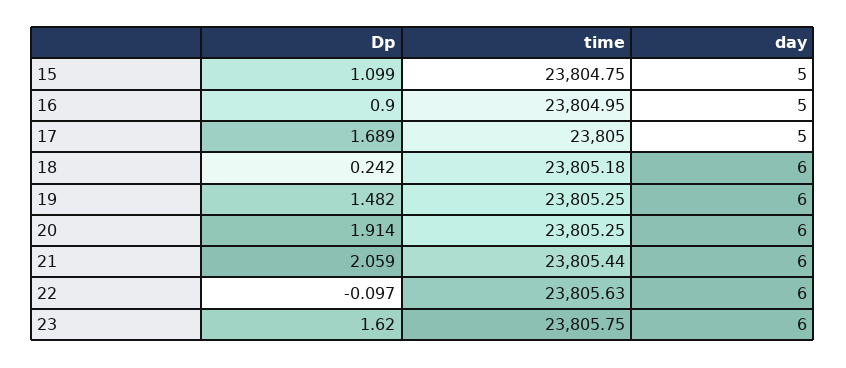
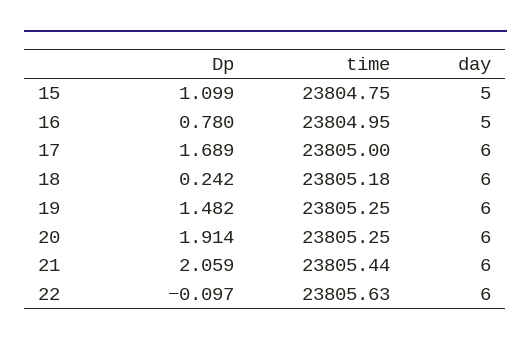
  {
    "Dp": {
      "15": 1.099,
-     "16": 0.9,
+     "16": 0.78,
      "17": 1.689,
      "18": 0.242,
      "19": 1.482,
      "20": 1.914,
      "21": 2.059,
-     "22": -0.097,
+     "22": -0.097
-     "23": 1.62
    },
    "time": {
      "15": 23804.75,
      "16": 23804.95,
      "17": 23805,
      "18": 23805.18,
      "19": 23805.25,
      "20": 23805.25,
      "21": 23805.44,
-     "22": 23805.63,
+     "22": 23805.63
-     "23": 23805.75
    },
    "day": {
      "15": 5,
      "16": 5,
-     "17": 5,
+     "17": 6,
      "18": 6,
      "19": 6,
      "20": 6,
      "21": 6,
-     "22": 6,
+     "22": 6
-     "23": 6
    }
  }

